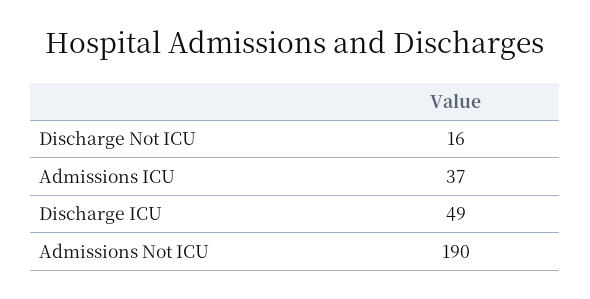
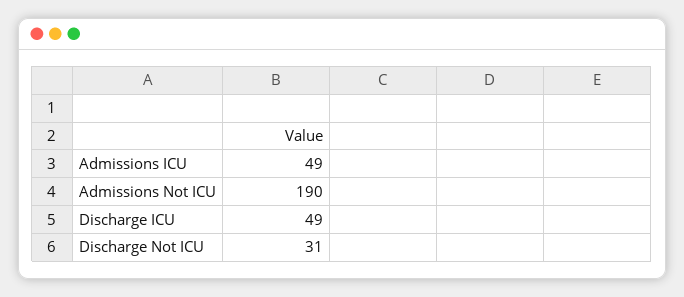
  {
-   "Discharge Not ICU": 16,
+   "Discharge Not ICU": 31,
-   "Admissions ICU": 37,
+   "Admissions ICU": 49,
    "Discharge ICU": 49,
    "Admissions Not ICU": 190
  }

